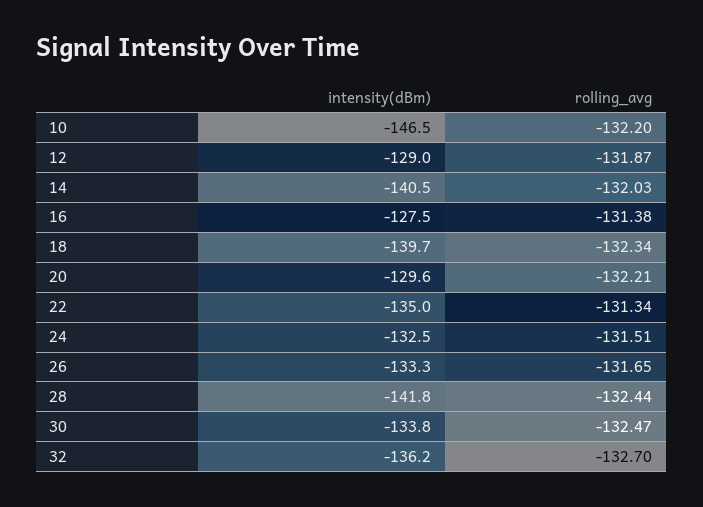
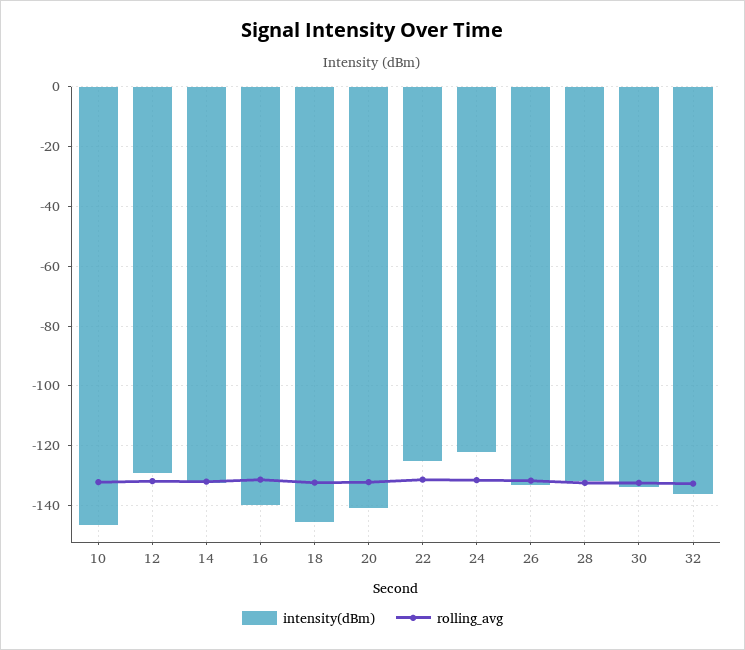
  {
    "intensity(dBm)": {
      "10": -146.5,
      "12": -129,
-     "14": -140.5,
+     "14": -132.5,
-     "16": -127.5,
+     "16": -140,
-     "18": -139.7,
+     "18": -145,
-     "20": -129.6,
+     "20": -140,
-     "22": -135,
+     "22": -125,
-     "24": -132.5,
+     "24": -122.5,
      "26": -133.3,
-     "28": -141.8,
+     "28": -132.5,
      "30": -133.8,
      "32": -136.2
    },
    "rolling_avg": {
      "10": -132.2,
      "12": -131.87,
      "14": -132.03,
      "16": -131.38,
      "18": -132.34,
      "20": -132.21,
      "22": -131.34,
      "24": -131.51,
      "26": -131.65,
      "28": -132.44,
      "30": -132.47,
      "32": -132.7
    }
  }

